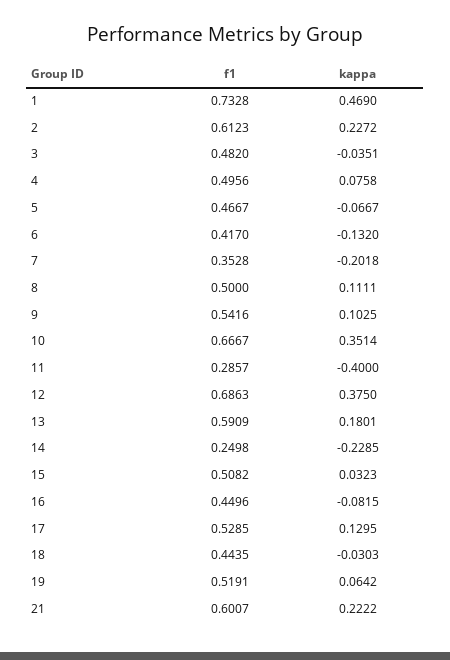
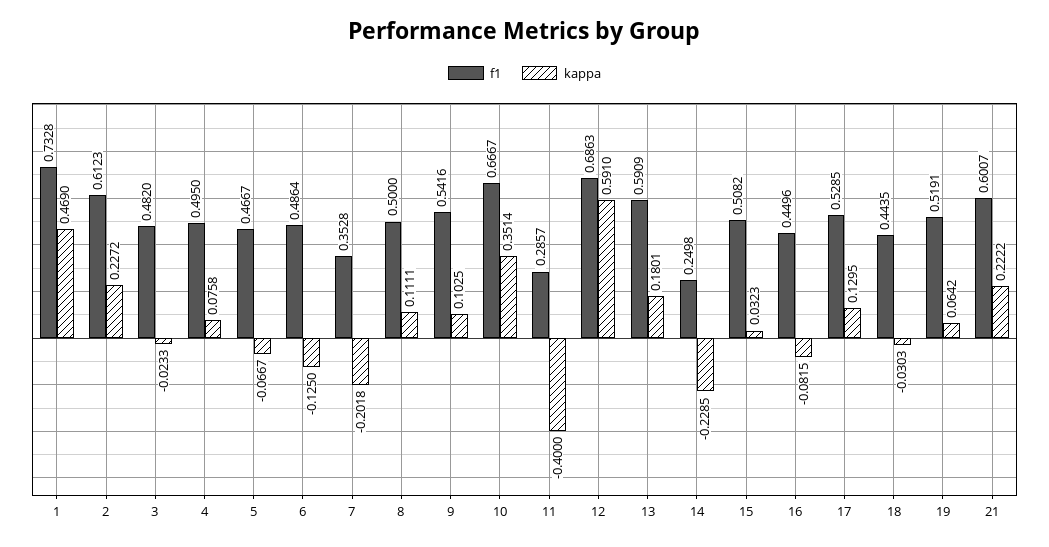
  {
    "f1": {
      "1": 0.7328,
      "2": 0.6123,
      "3": 0.482,
-     "4": 0.4956,
+     "4": 0.495,
      "5": 0.4667,
-     "6": 0.417,
+     "6": 0.4864,
      "7": 0.3528,
      "8": 0.5,
      "9": 0.5416,
      "10": 0.6667,
      "11": 0.2857,
      "12": 0.6863,
      "13": 0.5909,
      "14": 0.2498,
      "15": 0.5082,
      "16": 0.4496,
      "17": 0.5285,
      "18": 0.4435,
      "19": 0.5191,
      "21": 0.6007
    },
    "kappa": {
      "1": 0.469,
      "2": 0.2272,
-     "3": -0.0351,
+     "3": -0.0233,
      "4": 0.0758,
      "5": -0.0667,
-     "6": -0.132,
+     "6": -0.125,
      "7": -0.2018,
      "8": 0.1111,
      "9": 0.1025,
      "10": 0.3514,
      "11": -0.4,
-     "12": 0.375,
+     "12": 0.591,
      "13": 0.1801,
      "14": -0.2285,
      "15": 0.0323,
      "16": -0.0815,
      "17": 0.1295,
      "18": -0.0303,
      "19": 0.0642,
      "21": 0.2222
    }
  }

